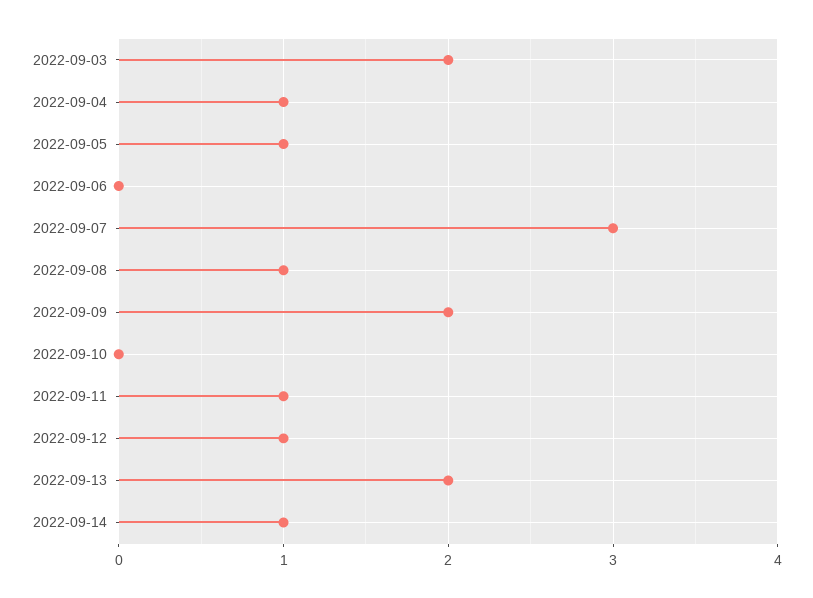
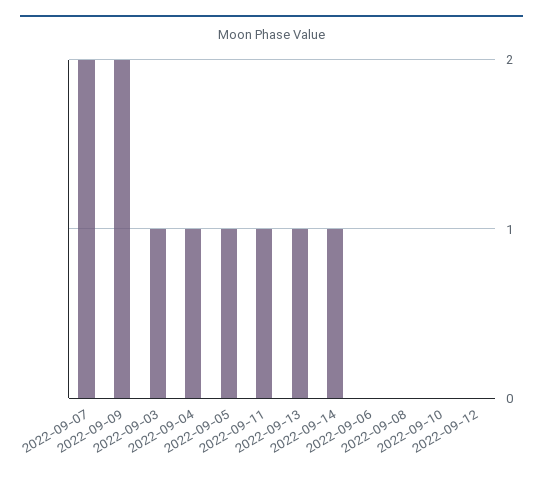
  {
-   "2022-09-03": 2,
+   "2022-09-03": 1,
    "2022-09-04": 1,
    "2022-09-05": 1,
    "2022-09-06": 0,
-   "2022-09-07": 3,
+   "2022-09-07": 2,
-   "2022-09-08": 1,
+   "2022-09-08": 0,
    "2022-09-09": 2,
    "2022-09-10": 0,
    "2022-09-11": 1,
-   "2022-09-12": 1,
+   "2022-09-12": 0,
-   "2022-09-13": 2,
+   "2022-09-13": 1,
    "2022-09-14": 1
  }

